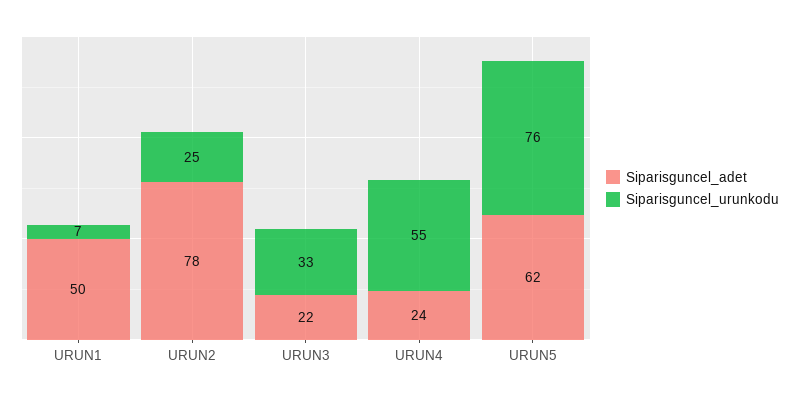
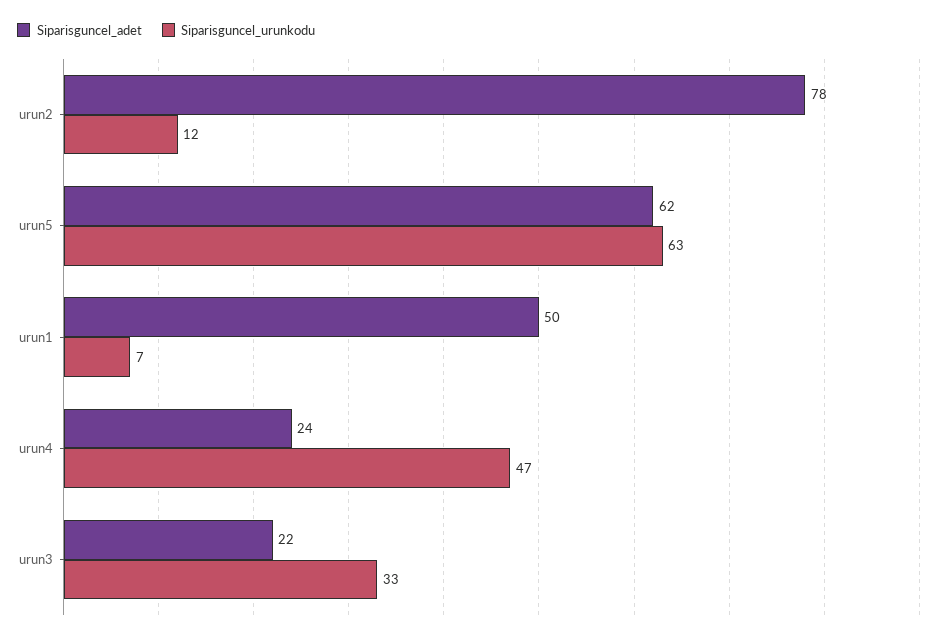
  {
    "Siparisguncel_adet": {
      "URUN1": 50,
      "URUN2": 78,
      "URUN3": 22,
      "URUN4": 24,
      "URUN5": 62
    },
    "Siparisguncel_urunkodu": {
      "URUN1": 7,
-     "URUN2": 25,
+     "URUN2": 12,
      "URUN3": 33,
-     "URUN4": 55,
+     "URUN4": 47,
-     "URUN5": 76
+     "URUN5": 63
    }
  }

